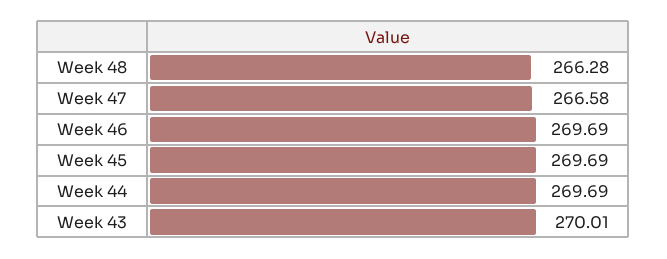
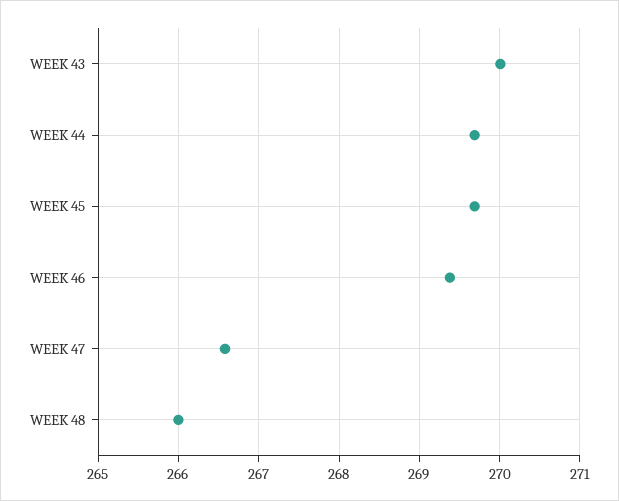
  {
-   "Week 48": 266.28,
+   "Week 48": 266,
    "Week 47": 266.58,
-   "Week 46": 269.69,
+   "Week 46": 269.4,
    "Week 45": 269.69,
    "Week 44": 269.69,
    "Week 43": 270.01
  }

